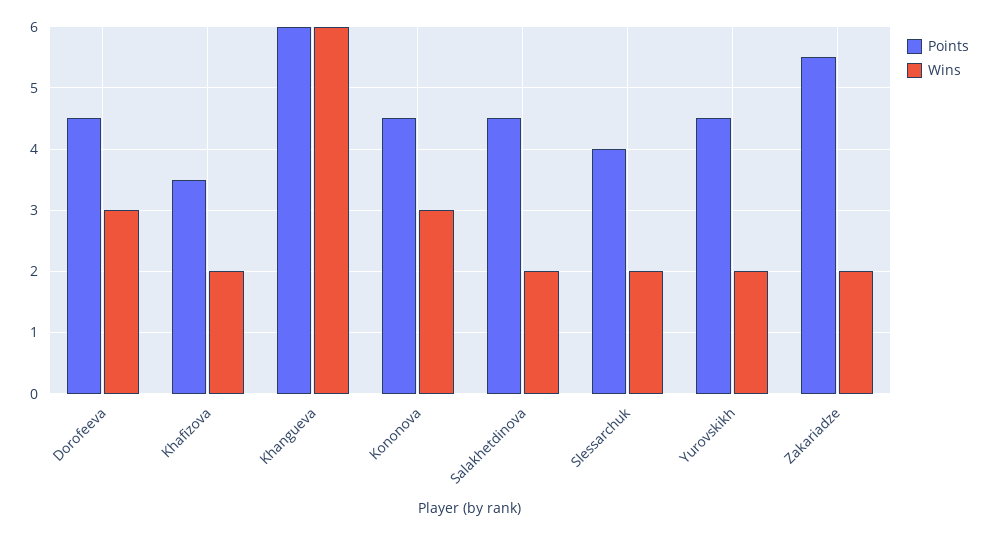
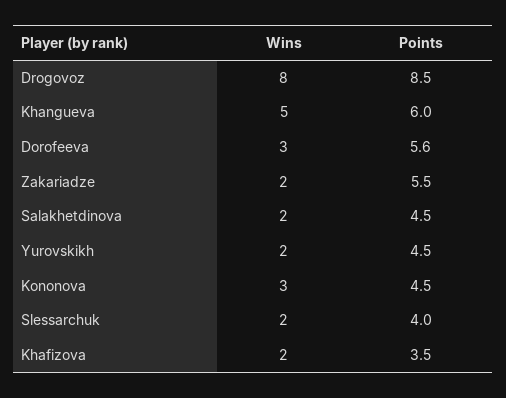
  {
    "Points": {
-     "Dorofeeva": 4.5,
+     "Dorofeeva": 5.6,
      "Khafizova": 3.5,
      "Khangueva": 6,
      "Kononova": 4.5,
      "Salakhetdinova": 4.5,
      "Slessarchuk": 4,
      "Yurovskikh": 4.5,
-     "Zakariadze": 5.5
+     "Zakariadze": 5.5,
+     "Drogovoz": 8.5
    },
    "Wins": {
      "Dorofeeva": 3,
      "Khafizova": 2,
-     "Khangueva": 6,
+     "Khangueva": 5,
      "Kononova": 3,
      "Salakhetdinova": 2,
      "Slessarchuk": 2,
      "Yurovskikh": 2,
-     "Zakariadze": 2
+     "Zakariadze": 2,
+     "Drogovoz": 8
    }
  }

